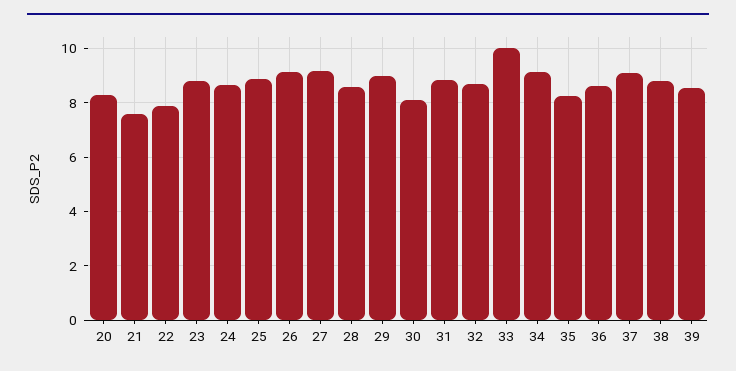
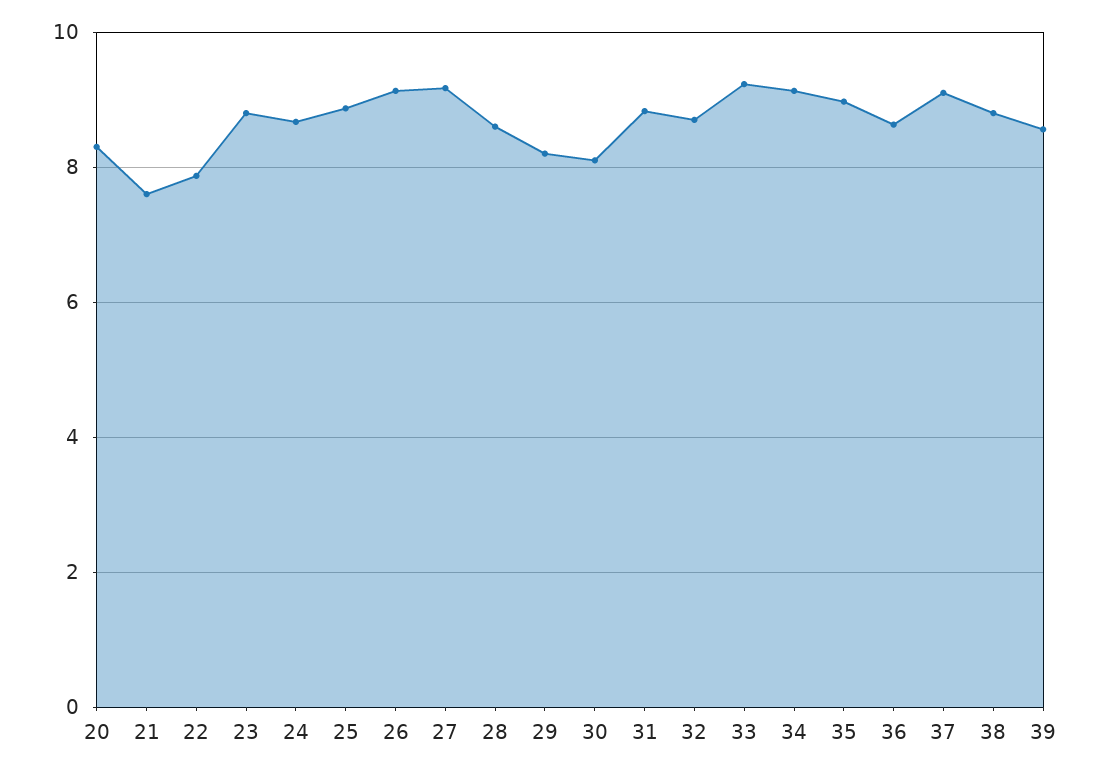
  {
    "20": 8.4,
    "21": 7.6,
    "22": 7.8,
    "23": 8.8,
    "24": 8.6,
    "25": 8.8,
    "26": 9.2,
    "27": 9.2,
    "28": 8.6,
-   "29": 9,
+   "29": 8.2,
    "30": 8.2,
    "31": 8.8,
    "32": 8.8,
-   "33": 10,
+   "33": 9.2,
    "34": 9.2,
-   "35": 8.25,
+   "35": 9,
    "36": 8.6,
    "37": 9.2,
    "38": 8.8,
    "39": 8.6
  }

